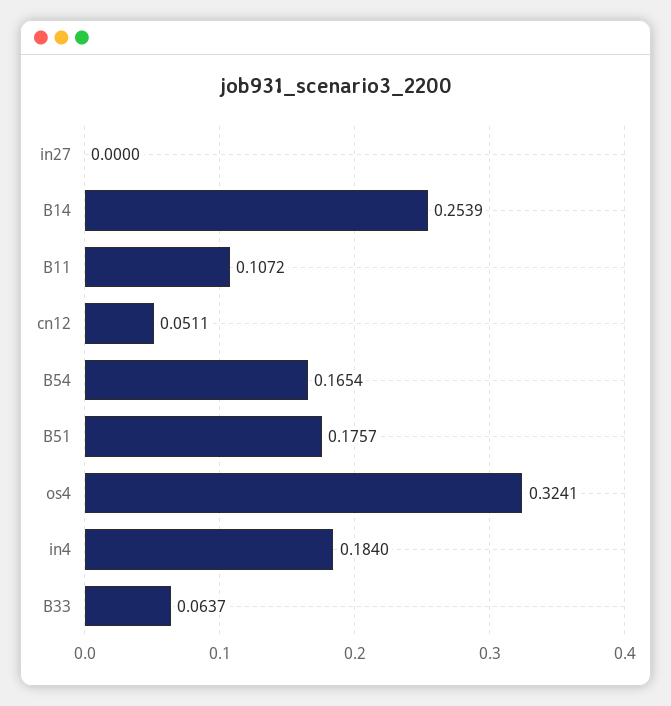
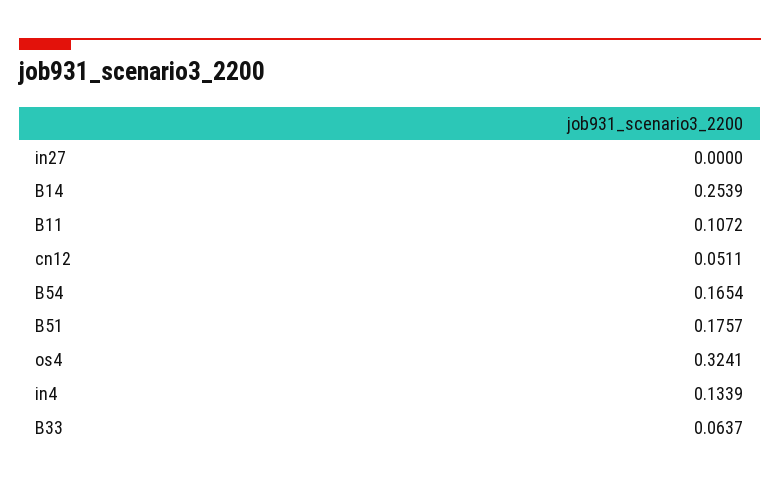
  {
    "in27": 0,
    "B14": 0.2539,
    "B11": 0.1072,
    "cn12": 0.0511,
    "B54": 0.1654,
    "B51": 0.1757,
    "os4": 0.3241,
-   "in4": 0.184,
+   "in4": 0.1339,
    "B33": 0.0637
  }

